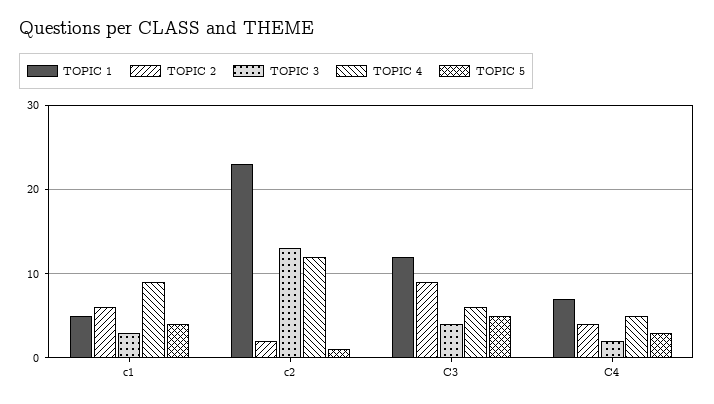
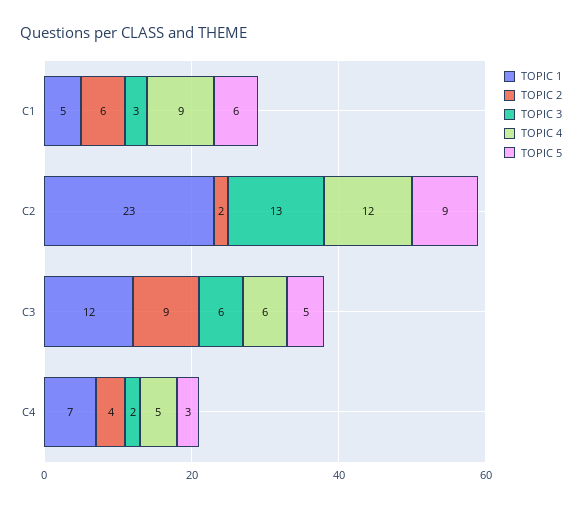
  {
    "TOPIC 1": {
      "c1": 5,
      "c2": 23,
      "C3": 12,
      "C4": 7
    },
    "TOPIC 2": {
      "c1": 6,
      "c2": 2,
      "C3": 9,
      "C4": 4
    },
    "TOPIC 3": {
      "c1": 3,
      "c2": 13,
-     "C3": 4,
+     "C3": 6,
      "C4": 2
    },
    "TOPIC 4": {
      "c1": 9,
      "c2": 12,
      "C3": 6,
      "C4": 5
    },
    "TOPIC 5": {
-     "c1": 4,
+     "c1": 6,
-     "c2": 1,
+     "c2": 9,
      "C3": 5,
      "C4": 3
    }
  }

